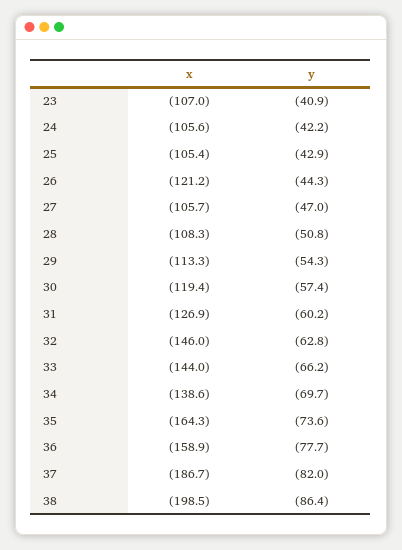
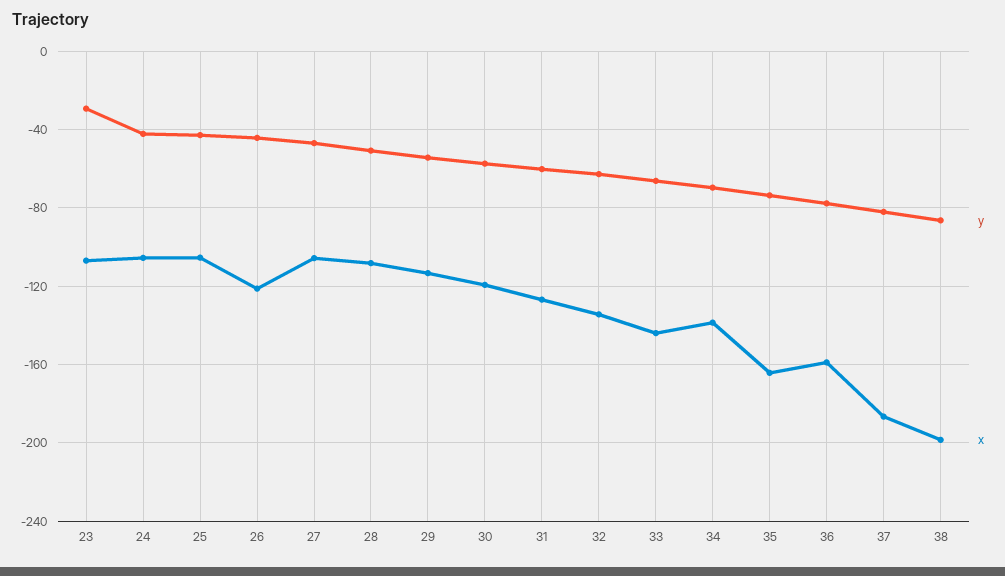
  {
    "x": {
      "23": -107,
      "24": -105.6,
      "25": -105.4,
      "26": -121.2,
      "27": -105.7,
      "28": -108.3,
      "29": -113.3,
      "30": -119.4,
      "31": -126.9,
-     "32": -146,
+     "32": -135,
      "33": -144,
      "34": -138.6,
      "35": -164.3,
      "36": -158.9,
      "37": -186.7,
      "38": -198.5
    },
    "y": {
-     "23": -40.9,
+     "23": -30,
      "24": -42.2,
      "25": -42.9,
      "26": -44.3,
      "27": -47,
      "28": -50.8,
      "29": -54.3,
      "30": -57.4,
      "31": -60.2,
      "32": -62.8,
      "33": -66.2,
      "34": -69.7,
      "35": -73.6,
      "36": -77.7,
      "37": -82,
      "38": -86.4
    }
  }

